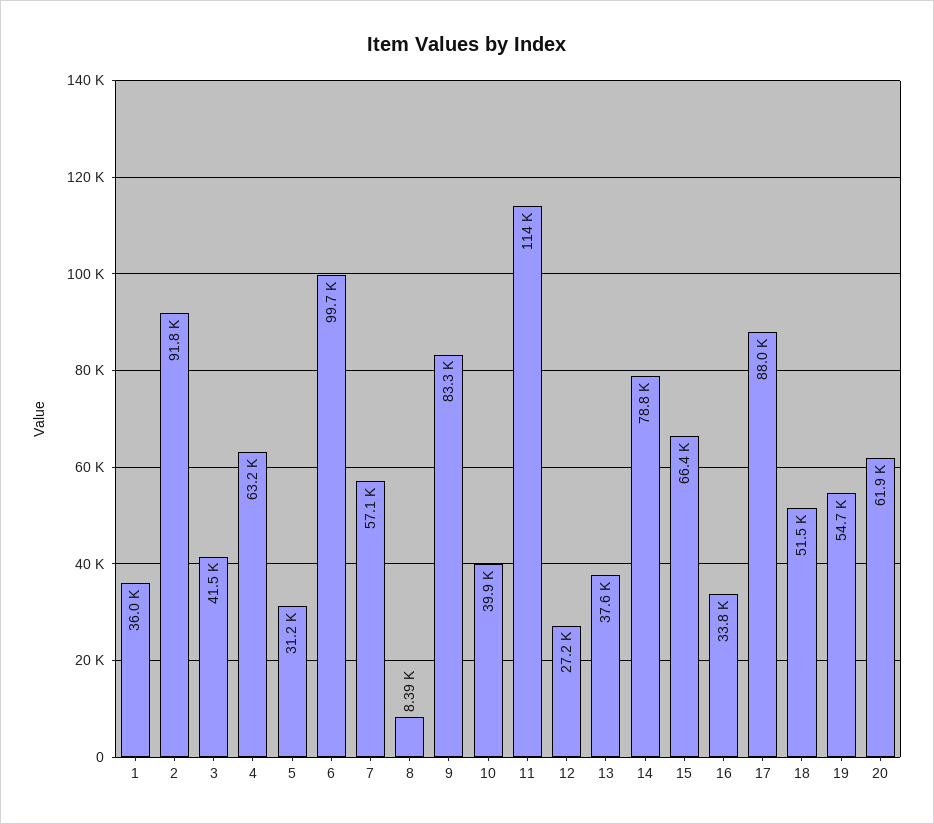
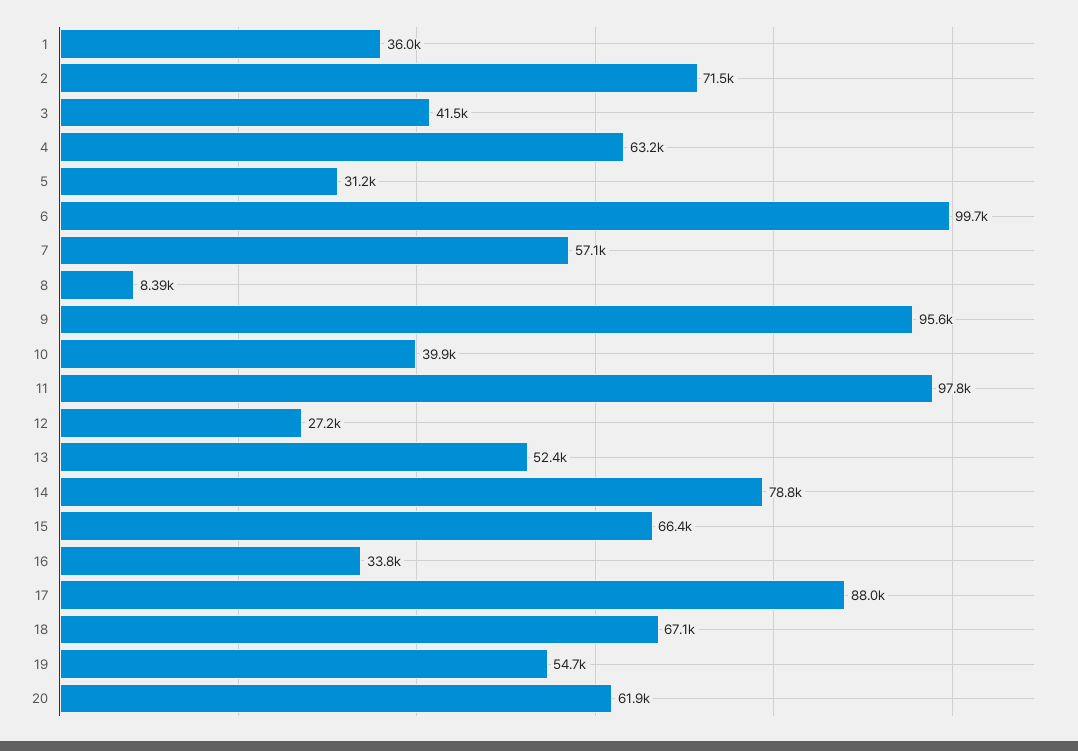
  {
    "1": 36000,
-   "2": 91800,
+   "2": 71500,
    "3": 41500,
    "4": 63200,
    "5": 31200,
    "6": 99700,
    "7": 57100,
    "8": 8390,
-   "9": 83300,
+   "9": 95600,
    "10": 39900,
-   "11": 114000,
+   "11": 97800,
    "12": 27200,
-   "13": 37600,
+   "13": 52400,
    "14": 78800,
    "15": 66400,
    "16": 33800,
    "17": 88000,
-   "18": 51500,
+   "18": 67100,
    "19": 54700,
    "20": 61900
  }

